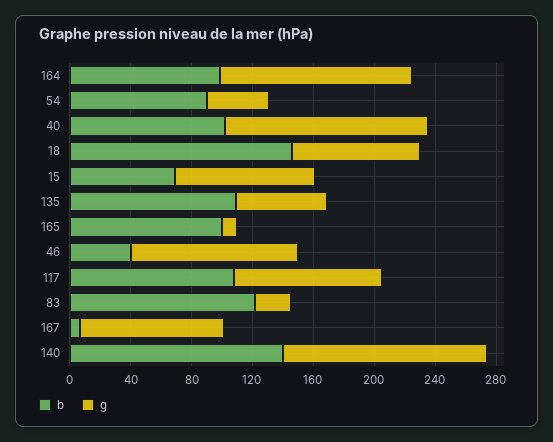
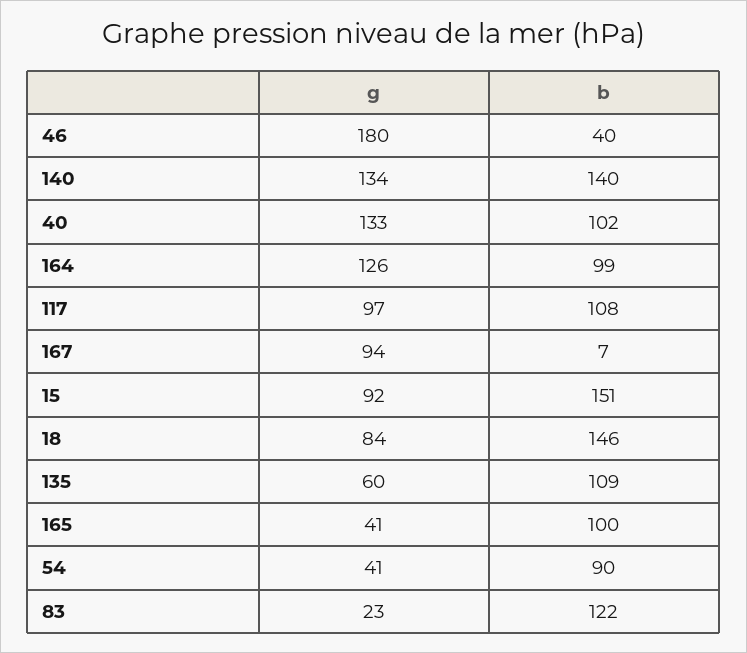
  {
    "b": {
      "164": 99,
      "54": 90,
      "40": 102,
      "18": 146,
-     "15": 70,
+     "15": 151,
      "135": 109,
      "165": 100,
      "46": 40,
      "117": 108,
      "83": 122,
      "167": 7,
      "140": 140
    },
    "g": {
      "164": 126,
      "54": 41,
      "40": 133,
      "18": 84,
      "15": 92,
      "135": 60,
-     "165": 10,
+     "165": 41,
-     "46": 110,
+     "46": 180,
      "117": 97,
      "83": 23,
      "167": 94,
      "140": 134
    }
  }

